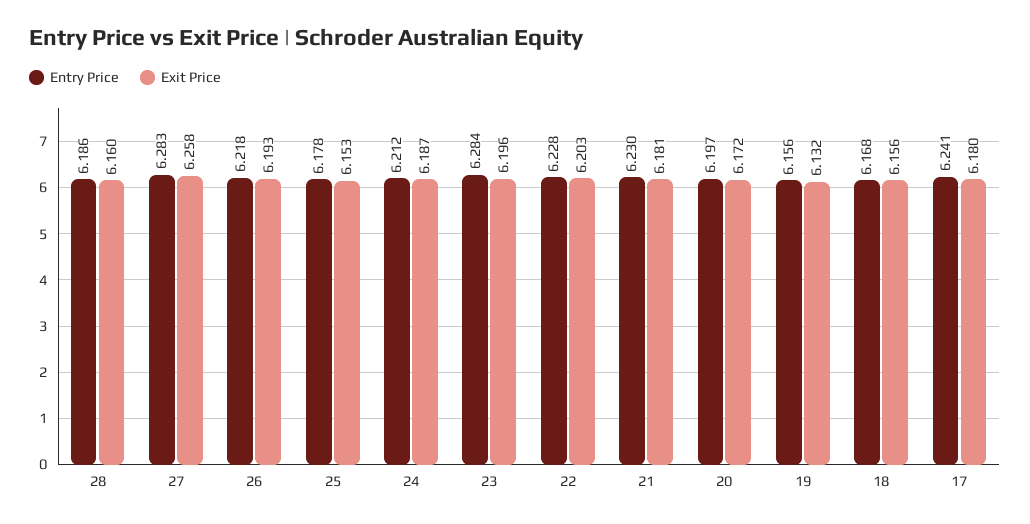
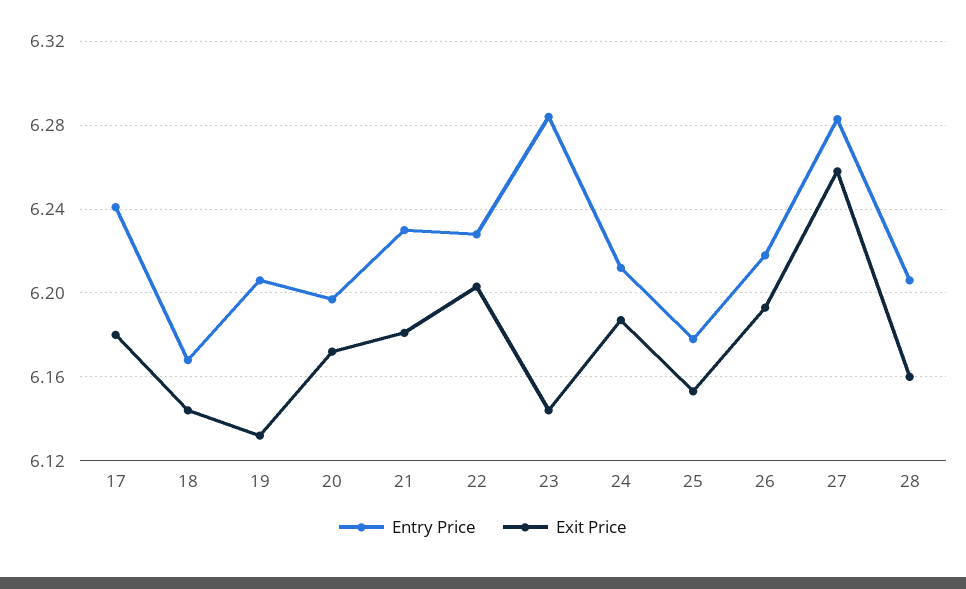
  {
    "Entry Price": {
-     "28": 6.186,
+     "28": 6.205,
      "27": 6.283,
      "26": 6.218,
      "25": 6.178,
      "24": 6.212,
      "23": 6.284,
      "22": 6.228,
      "21": 6.23,
      "20": 6.197,
-     "19": 6.156,
+     "19": 6.205,
      "18": 6.168,
      "17": 6.241
    },
    "Exit Price": {
      "28": 6.16,
      "27": 6.258,
      "26": 6.193,
      "25": 6.153,
      "24": 6.187,
-     "23": 6.196,
+     "23": 6.145,
      "22": 6.203,
      "21": 6.181,
      "20": 6.172,
      "19": 6.132,
-     "18": 6.156,
+     "18": 6.145,
      "17": 6.18
    }
  }

